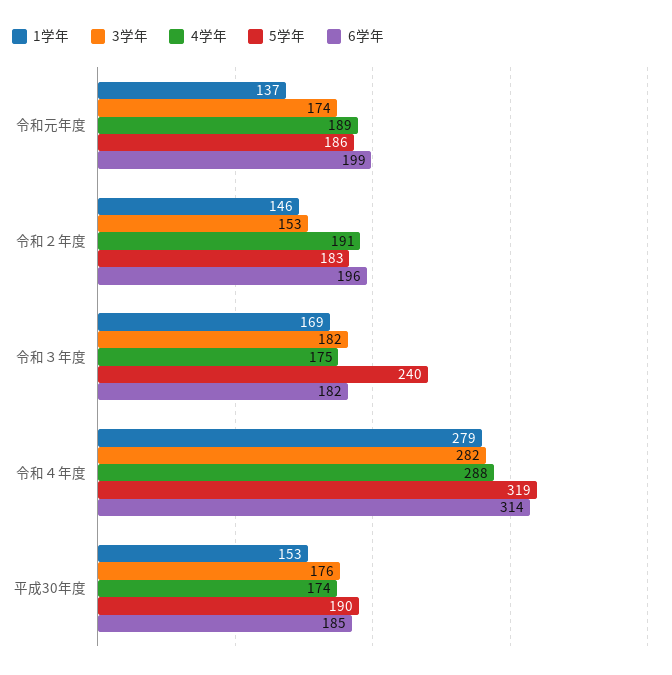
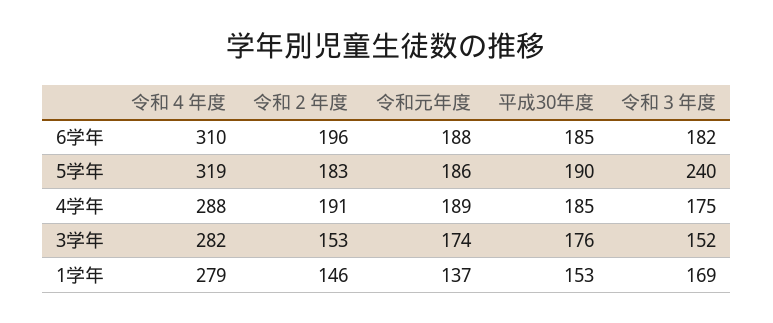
  {
    "1学年": {
      "令和元年度": 137,
      "令和２年度": 146,
      "令和３年度": 169,
      "令和４年度": 279,
      "平成30年度": 153
    },
    "3学年": {
      "令和元年度": 174,
      "令和２年度": 153,
-     "令和３年度": 182,
+     "令和３年度": 152,
      "令和４年度": 282,
      "平成30年度": 176
    },
    "4学年": {
      "令和元年度": 189,
      "令和２年度": 191,
      "令和３年度": 175,
      "令和４年度": 288,
-     "平成30年度": 174
+     "平成30年度": 185
    },
    "5学年": {
      "令和元年度": 186,
      "令和２年度": 183,
      "令和３年度": 240,
      "令和４年度": 319,
      "平成30年度": 190
    },
    "6学年": {
-     "令和元年度": 199,
+     "令和元年度": 188,
      "令和２年度": 196,
      "令和３年度": 182,
-     "令和４年度": 314,
+     "令和４年度": 310,
      "平成30年度": 185
    }
  }

